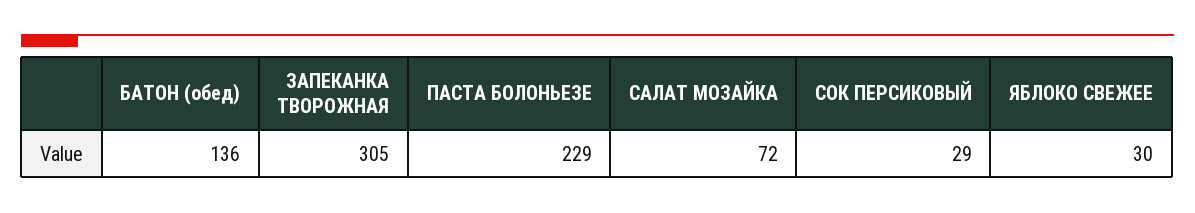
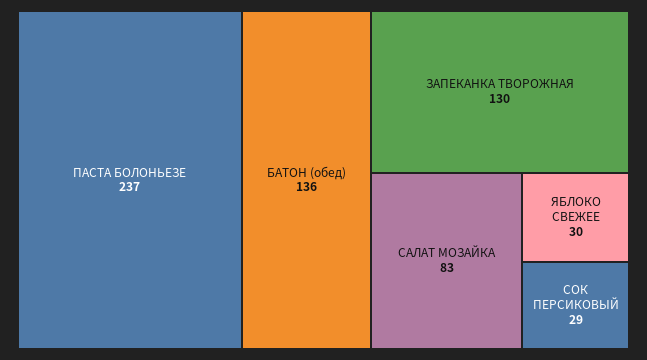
  {
    "БАТОН (обед)": 136,
-   "ЗАПЕКАНКА ТВОРОЖНАЯ": 305,
+   "ЗАПЕКАНКА ТВОРОЖНАЯ": 130,
-   "ПАСТА БОЛОНЬЕЗЕ": 229,
+   "ПАСТА БОЛОНЬЕЗЕ": 237,
-   "САЛАТ МОЗАЙКА": 72,
+   "САЛАТ МОЗАЙКА": 83,
    "СОК ПЕРСИКОВЫЙ": 29,
    "ЯБЛОКО СВЕЖЕЕ": 30
  }

